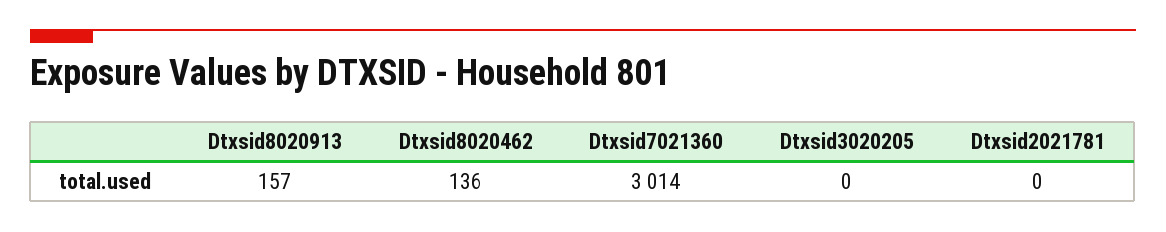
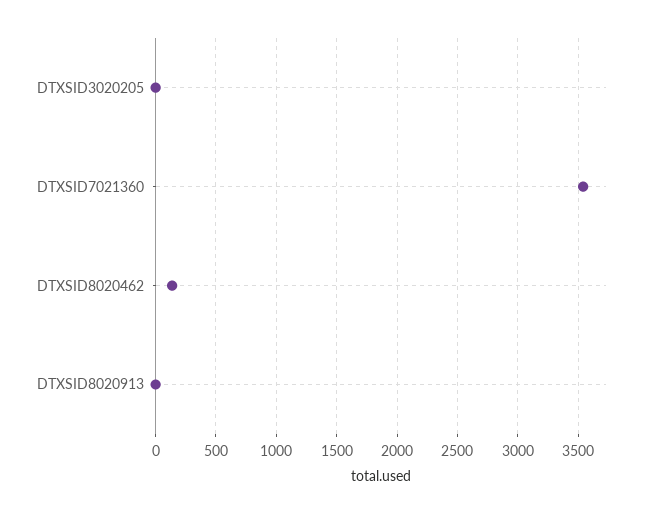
  {
-   "Dtxsid8020913": 157,
+   "Dtxsid8020913": 0,
    "Dtxsid8020462": 136,
-   "Dtxsid7021360": 3014,
+   "Dtxsid7021360": 3550,
-   "Dtxsid3020205": 0,
+   "Dtxsid3020205": 0
-   "Dtxsid2021781": 0
  }

